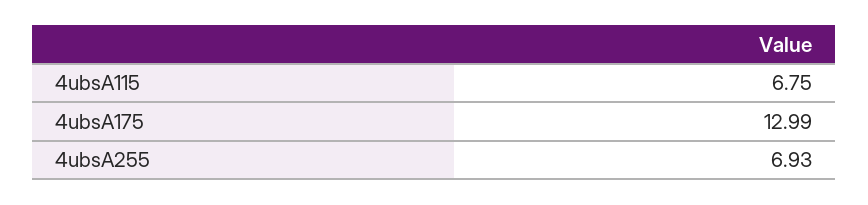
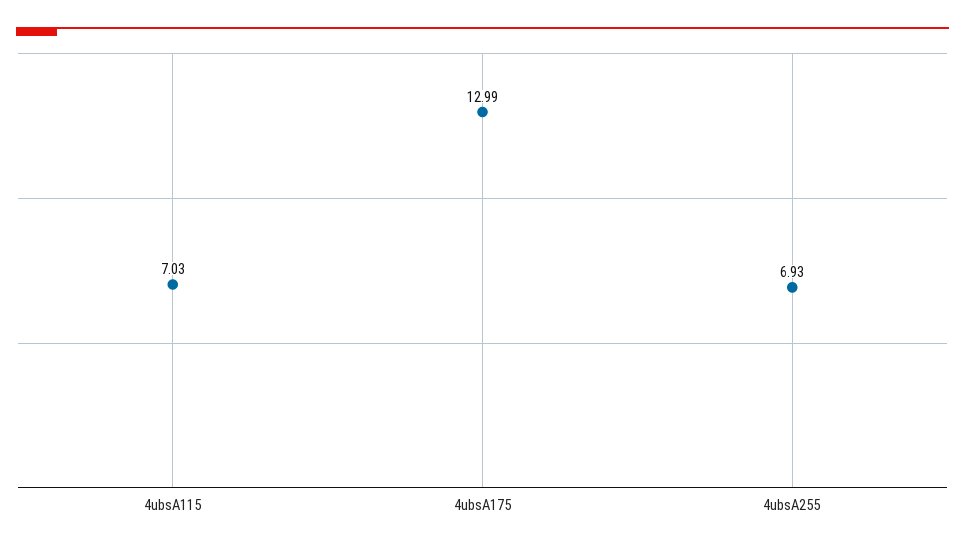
  {
-   "4ubsA115": 6.75,
+   "4ubsA115": 7.03,
    "4ubsA175": 12.99,
    "4ubsA255": 6.93
  }

